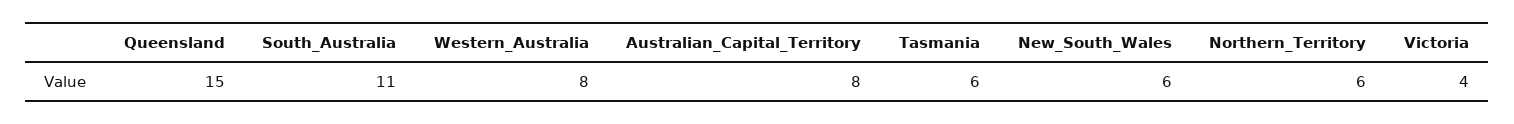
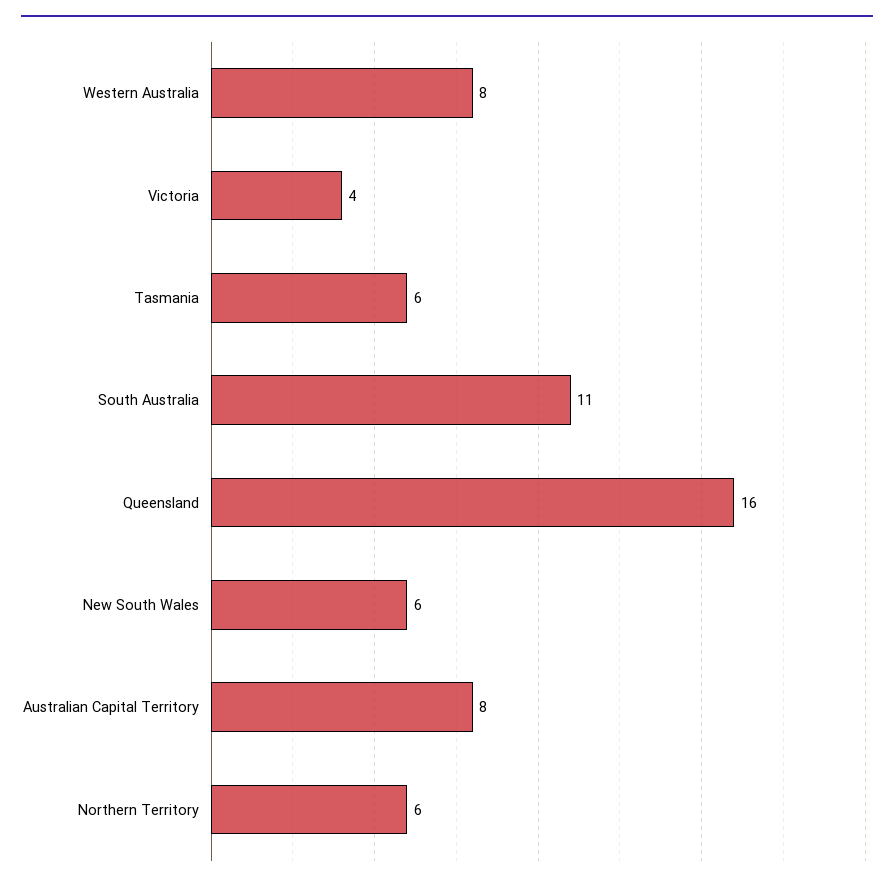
  {
-   "Queensland": 15,
+   "Queensland": 16,
    "South_Australia": 11,
    "Western_Australia": 8,
    "Australian_Capital_Territory": 8,
    "Tasmania": 6,
    "New_South_Wales": 6,
    "Northern_Territory": 6,
    "Victoria": 4
  }

